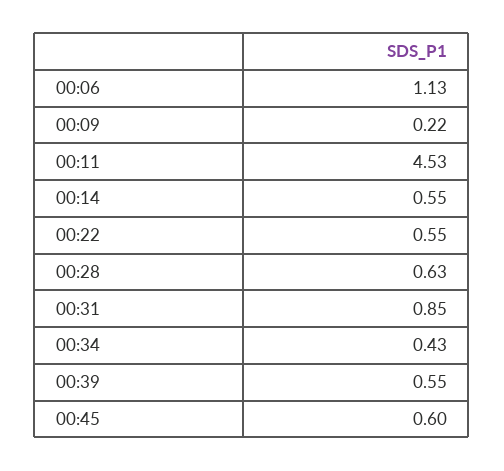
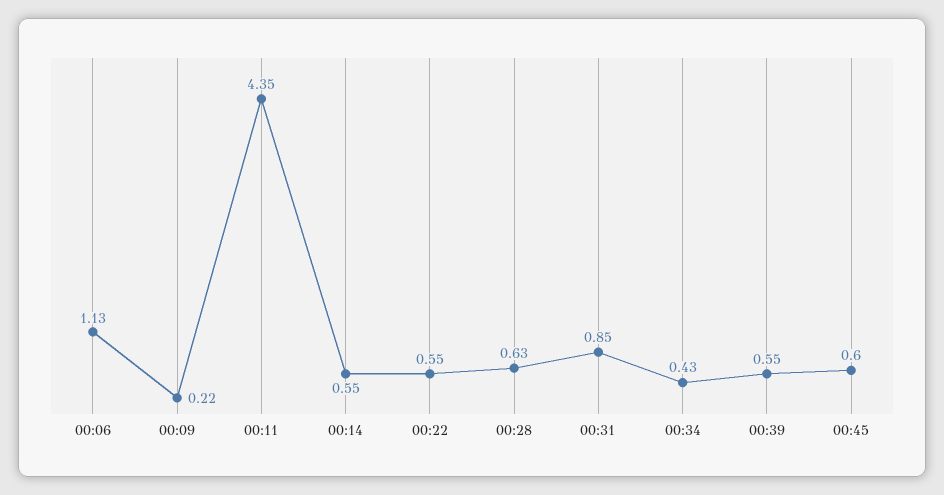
  {
    "00:06": 1.13,
    "00:09": 0.22,
-   "00:11": 4.53,
+   "00:11": 4.35,
    "00:14": 0.55,
    "00:22": 0.55,
    "00:28": 0.63,
    "00:31": 0.85,
    "00:34": 0.43,
    "00:39": 0.55,
    "00:45": 0.6
  }

